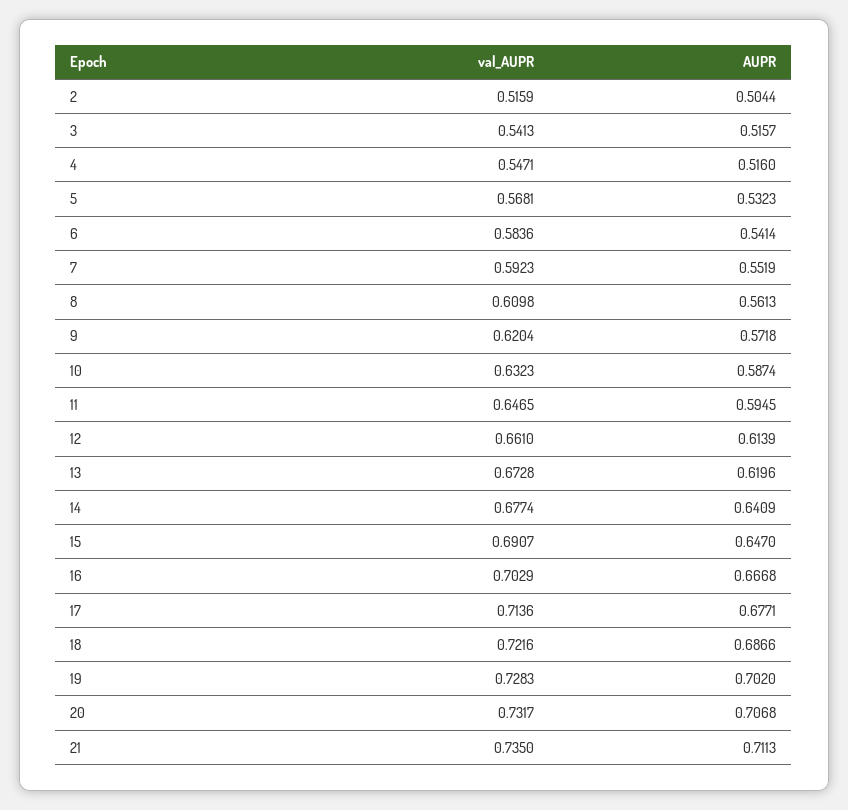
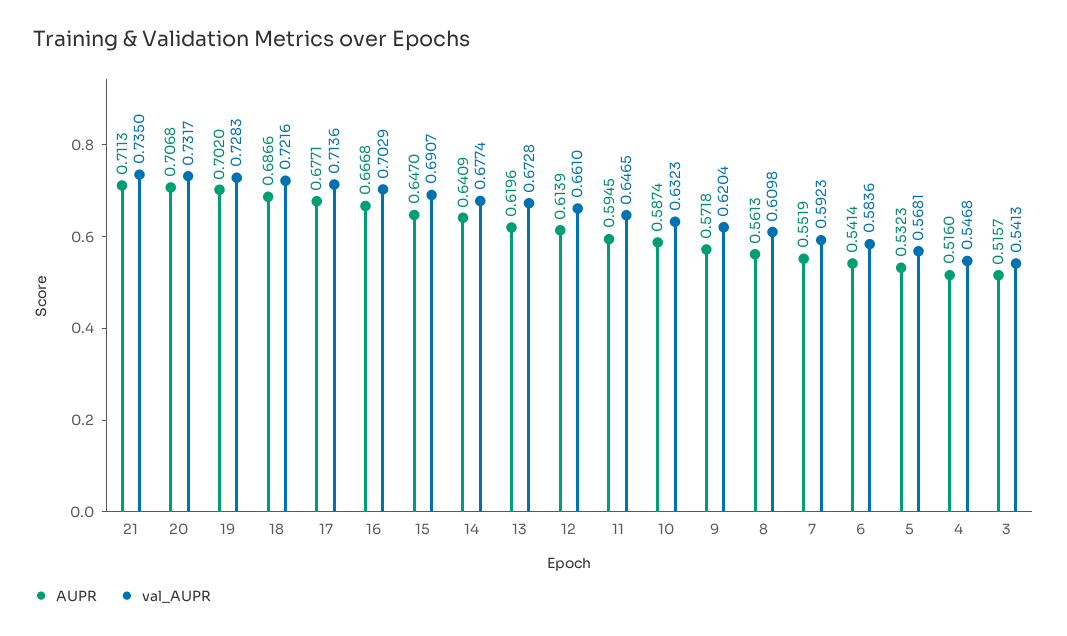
  {
    "val_AUPR": {
-     "2": 0.5159,
      "3": 0.5413,
-     "4": 0.5471,
+     "4": 0.5468,
      "5": 0.5681,
      "6": 0.5836,
      "7": 0.5923,
      "8": 0.6098,
      "9": 0.6204,
      "10": 0.6323,
      "11": 0.6465,
      "12": 0.661,
      "13": 0.6728,
      "14": 0.6774,
      "15": 0.6907,
      "16": 0.7029,
      "17": 0.7136,
      "18": 0.7216,
      "19": 0.7283,
      "20": 0.7317,
      "21": 0.735
    },
    "AUPR": {
-     "2": 0.5044,
      "3": 0.5157,
      "4": 0.516,
      "5": 0.5323,
      "6": 0.5414,
      "7": 0.5519,
      "8": 0.5613,
      "9": 0.5718,
      "10": 0.5874,
      "11": 0.5945,
      "12": 0.6139,
      "13": 0.6196,
      "14": 0.6409,
      "15": 0.647,
      "16": 0.6668,
      "17": 0.6771,
      "18": 0.6866,
      "19": 0.702,
      "20": 0.7068,
      "21": 0.7113
    }
  }

